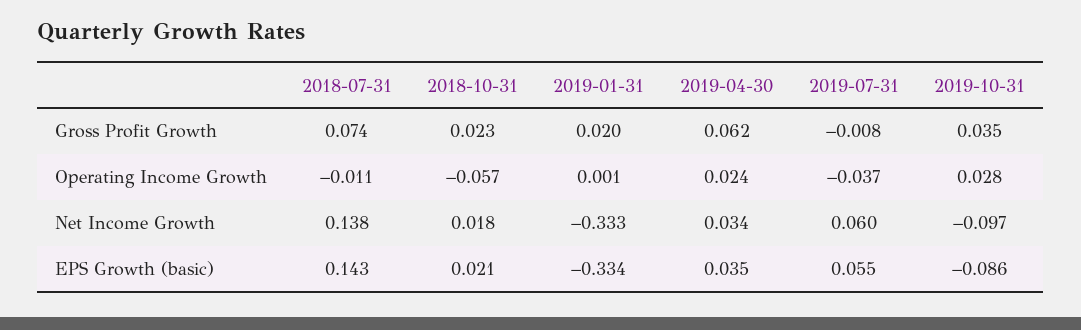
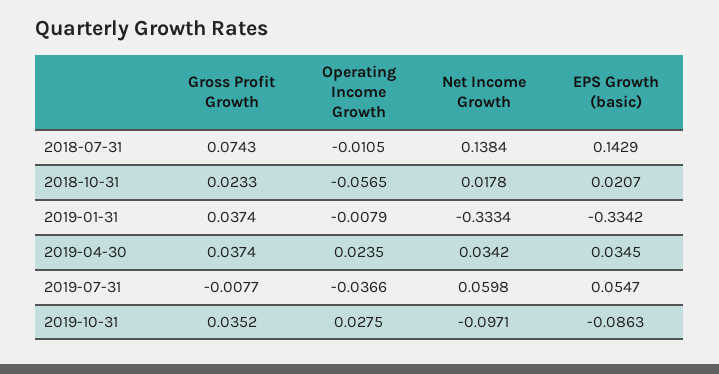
  {
    "2018-07-31": {
      "Gross Profit Growth": 0.0743,
      "Operating Income Growth": -0.0105,
      "Net Income Growth": 0.1384,
      "EPS Growth (basic)": 0.1429
    },
    "2018-10-31": {
      "Gross Profit Growth": 0.0233,
      "Operating Income Growth": -0.0565,
      "Net Income Growth": 0.0178,
      "EPS Growth (basic)": 0.0207
    },
    "2019-01-31": {
-     "Gross Profit Growth": 0.02,
+     "Gross Profit Growth": 0.0374,
-     "Operating Income Growth": 0.001,
+     "Operating Income Growth": -0.0079,
      "Net Income Growth": -0.3334,
      "EPS Growth (basic)": -0.3342
    },
    "2019-04-30": {
-     "Gross Profit Growth": 0.062,
+     "Gross Profit Growth": 0.0374,
      "Operating Income Growth": 0.0235,
      "Net Income Growth": 0.0342,
      "EPS Growth (basic)": 0.0345
    },
    "2019-07-31": {
      "Gross Profit Growth": -0.0077,
      "Operating Income Growth": -0.0366,
      "Net Income Growth": 0.0598,
      "EPS Growth (basic)": 0.0547
    },
    "2019-10-31": {
      "Gross Profit Growth": 0.0352,
      "Operating Income Growth": 0.0275,
      "Net Income Growth": -0.0971,
      "EPS Growth (basic)": -0.0863
    }
  }

